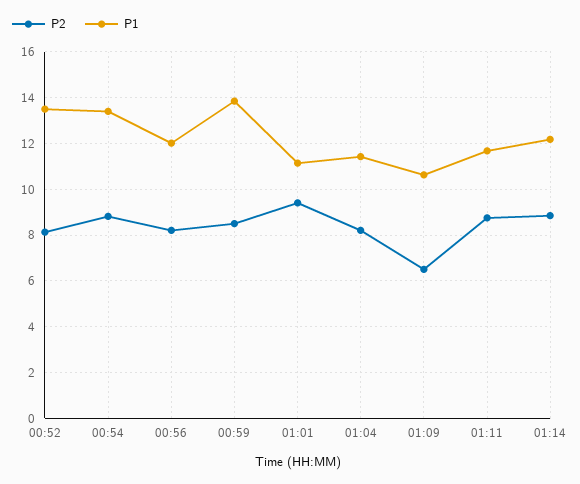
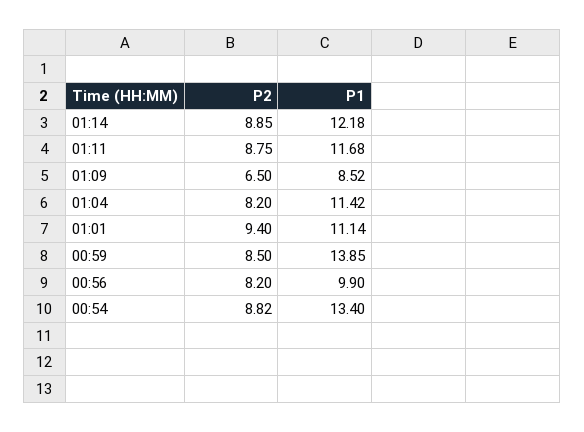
  {
    "P2": {
-     "00:52": 8,
      "00:54": 8.82,
      "00:56": 8.2,
      "00:59": 8.5,
      "01:01": 9.4,
      "01:04": 8.2,
      "01:09": 6.5,
      "01:11": 8.75,
      "01:14": 8.85
    },
    "P1": {
-     "00:52": 13.5,
      "00:54": 13.4,
-     "00:56": 12,
+     "00:56": 9.9,
      "00:59": 13.85,
      "01:01": 11.14,
      "01:04": 11.42,
-     "01:09": 10.5,
+     "01:09": 8.52,
      "01:11": 11.68,
      "01:14": 12.18
    }
  }

